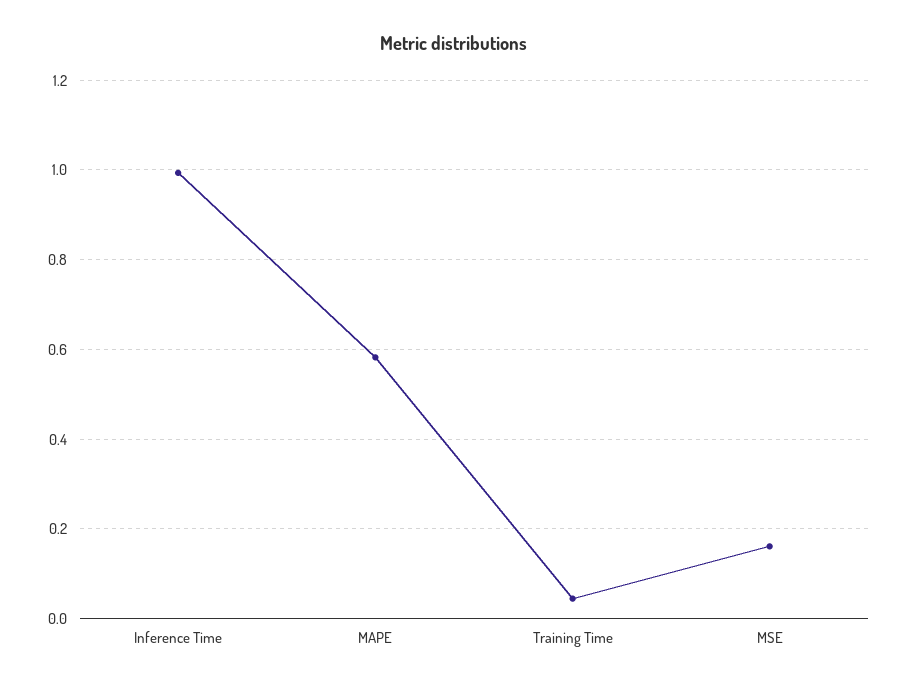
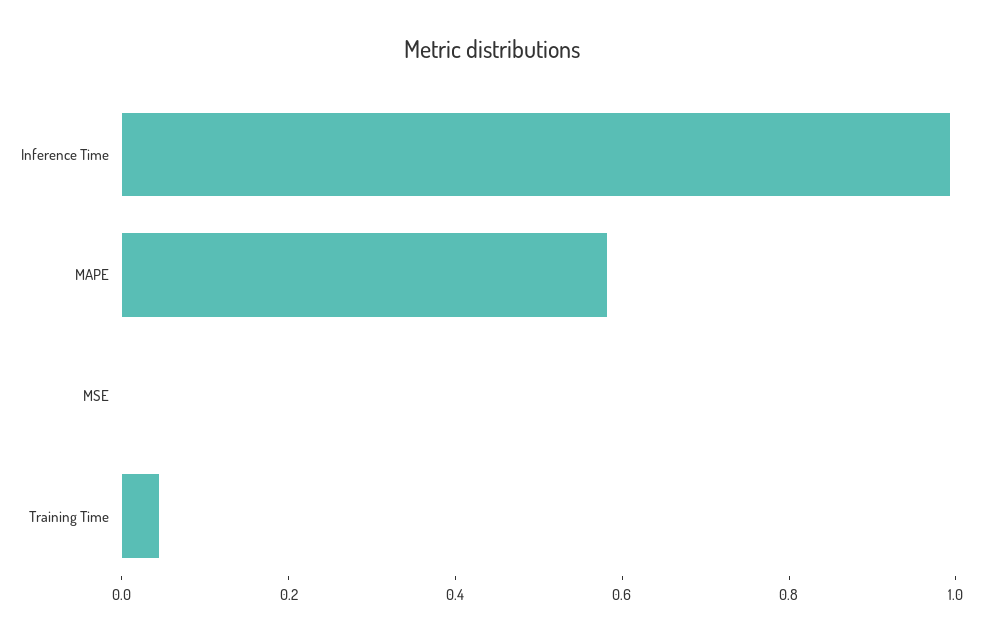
  {
    "Inference Time": 1,
    "MAPE": 0.58,
    "Training Time": 0.04,
-   "MSE": 0.16
+   "MSE": 0
  }

